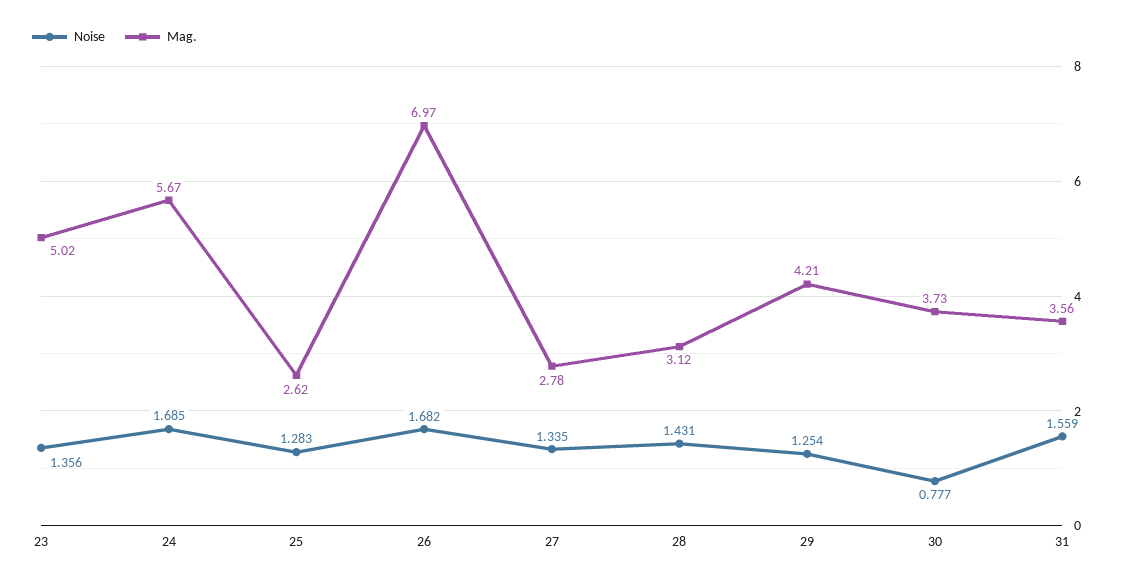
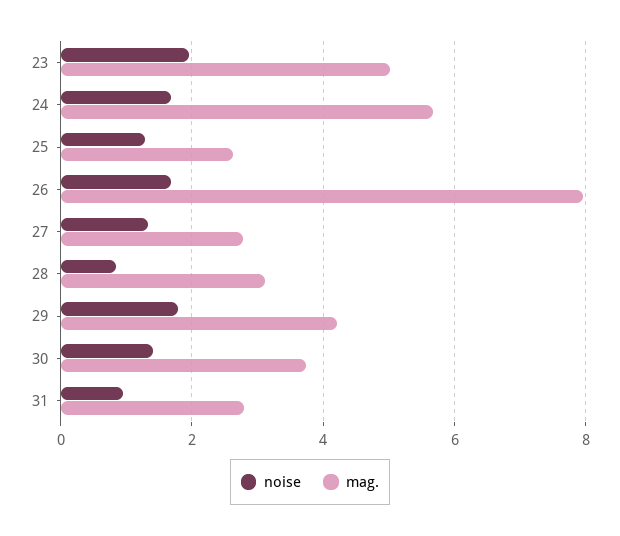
  {
    "Noise": {
-     "23": 1.356,
+     "23": 2,
      "24": 1.685,
      "25": 1.283,
      "26": 1.682,
      "27": 1.335,
-     "28": 1.431,
+     "28": 0.8,
-     "29": 1.254,
+     "29": 1.8,
-     "30": 0.777,
+     "30": 1.4,
-     "31": 1.559
+     "31": 1
    },
    "Mag.": {
      "23": 5.02,
      "24": 5.67,
      "25": 2.62,
-     "26": 6.97,
+     "26": 8,
      "27": 2.78,
      "28": 3.12,
      "29": 4.21,
      "30": 3.73,
-     "31": 3.56
+     "31": 2.8
    }
  }

